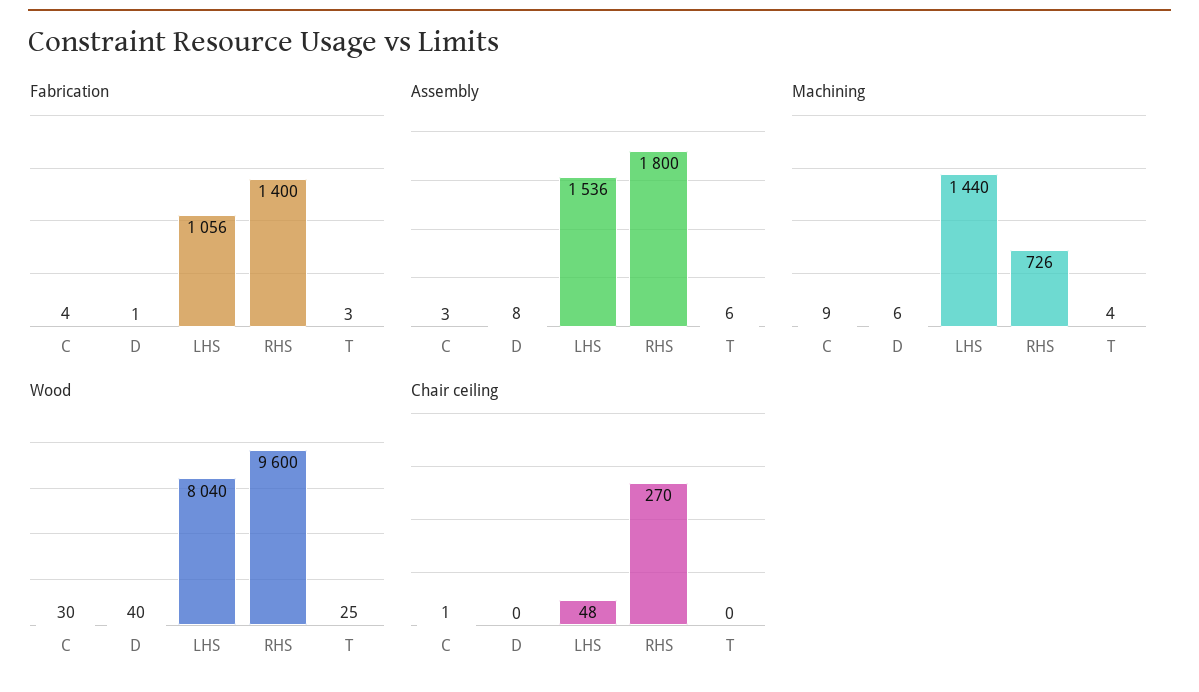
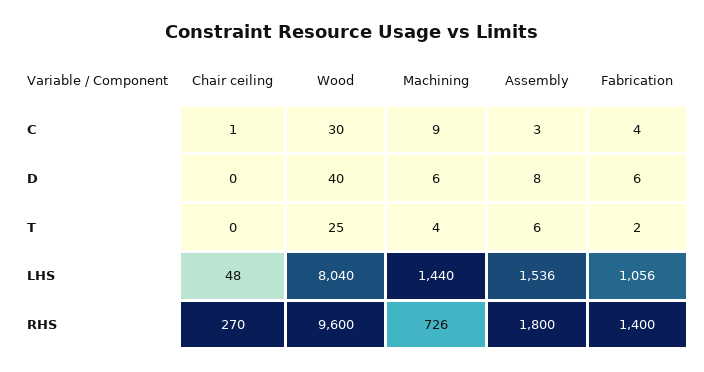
  {
    "Fabrication": {
      "C": 4,
-     "D": 1,
+     "D": 6,
      "LHS": 1056,
      "RHS": 1400,
-     "T": 3
+     "T": 2
    },
    "Assembly": {
      "C": 3,
      "D": 8,
      "LHS": 1536,
      "RHS": 1800,
      "T": 6
    },
    "Machining": {
      "C": 9,
      "D": 6,
      "LHS": 1440,
      "RHS": 726,
      "T": 4
    },
    "Wood": {
      "C": 30,
      "D": 40,
      "LHS": 8040,
      "RHS": 9600,
      "T": 25
    },
    "Chair ceiling": {
      "C": 1,
      "D": 0,
      "LHS": 48,
      "RHS": 270,
      "T": 0
    }
  }

